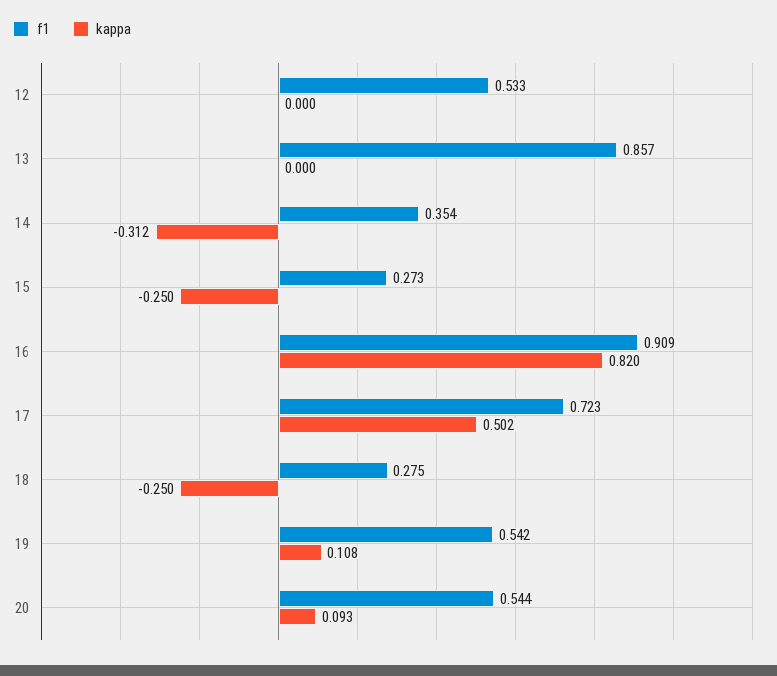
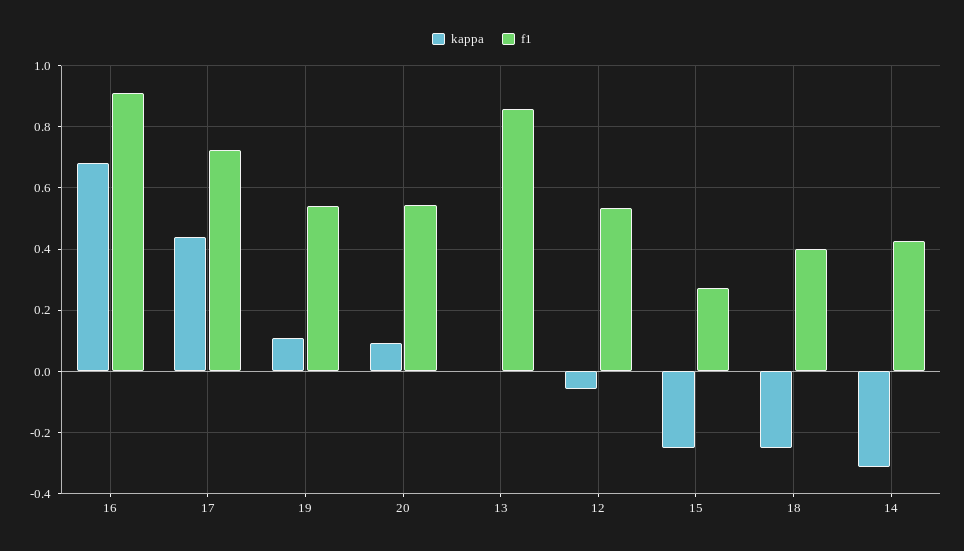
  {
    "f1": {
      "12": 0.533,
      "13": 0.857,
-     "14": 0.354,
+     "14": 0.42,
      "15": 0.273,
      "16": 0.909,
      "17": 0.723,
-     "18": 0.275,
+     "18": 0.4,
      "19": 0.542,
      "20": 0.544
    },
    "kappa": {
-     "12": 0,
+     "12": -0.06,
      "13": 0,
      "14": -0.312,
      "15": -0.25,
-     "16": 0.82,
+     "16": 0.68,
-     "17": 0.502,
+     "17": 0.44,
      "18": -0.25,
      "19": 0.108,
      "20": 0.093
    }
  }

